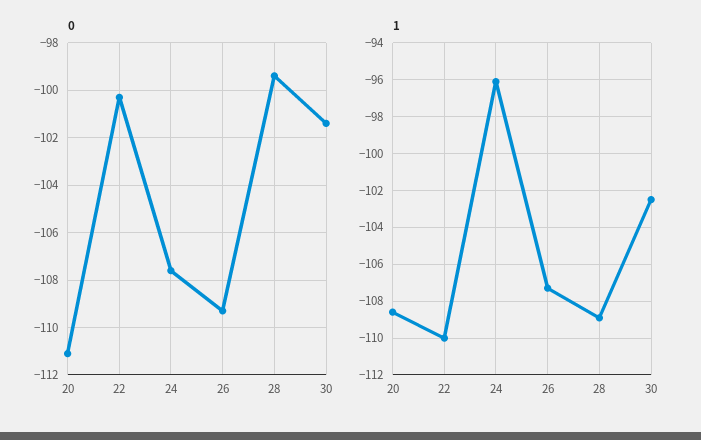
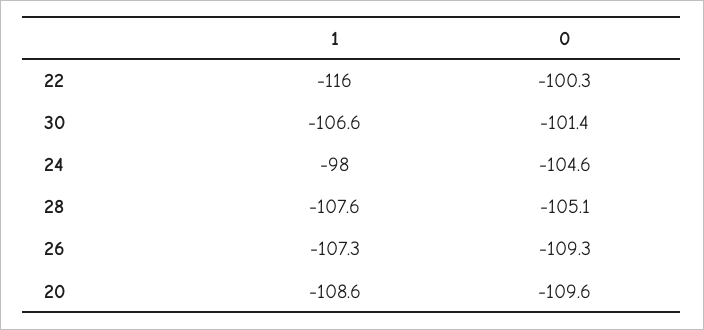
  {
    "0": {
-     "20": -111,
+     "20": -109.6,
      "22": -100.3,
-     "24": -107.5,
+     "24": -104.6,
      "26": -109.3,
-     "28": -99.5,
+     "28": -105.1,
      "30": -101.4
    },
    "1": {
      "20": -108.6,
-     "22": -110,
+     "22": -116,
-     "24": -96,
+     "24": -98,
      "26": -107.3,
-     "28": -109,
+     "28": -107.6,
-     "30": -102.5
+     "30": -106.6
    }
  }

